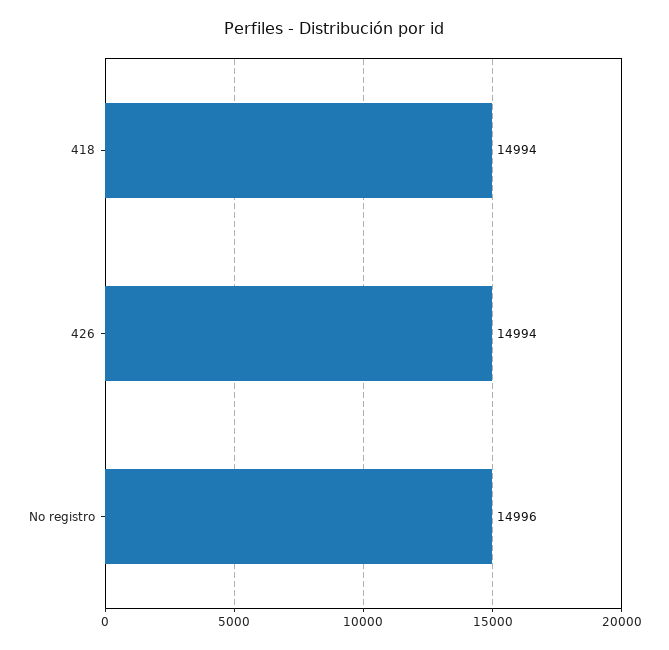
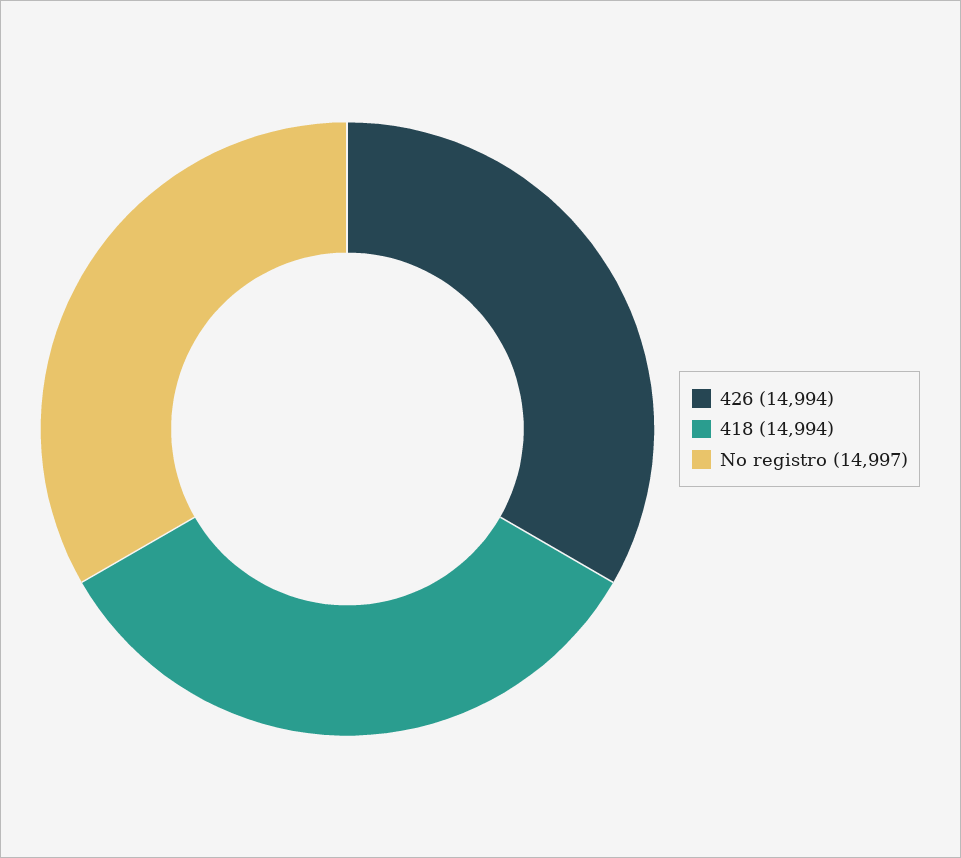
  {
    "418": 14994,
    "426": 14994,
-   "No registro": 14996
+   "No registro": 14997
  }

